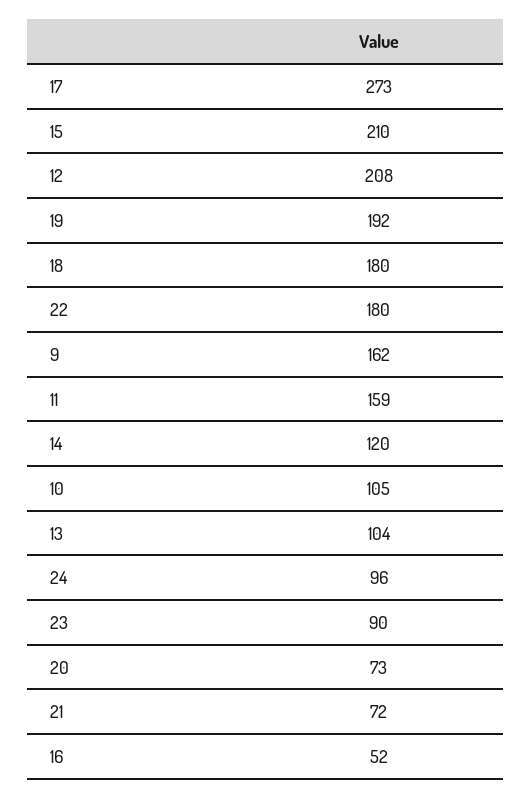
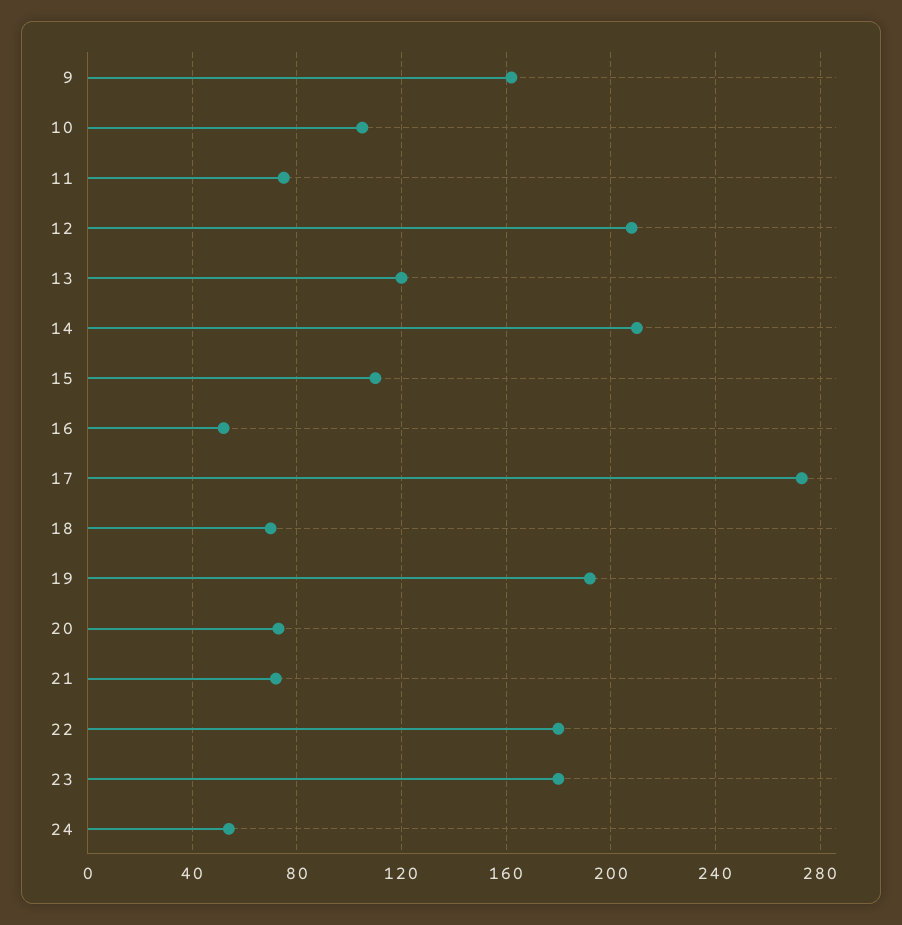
  {
    "17": 273,
-   "15": 210,
+   "15": 110,
    "12": 208,
    "19": 192,
-   "18": 180,
+   "18": 70,
    "22": 180,
    "9": 162,
-   "11": 159,
+   "11": 75,
-   "14": 120,
+   "14": 210,
    "10": 105,
-   "13": 104,
+   "13": 120,
-   "24": 96,
+   "24": 55,
-   "23": 90,
+   "23": 180,
    "20": 73,
    "21": 72,
    "16": 52
  }

